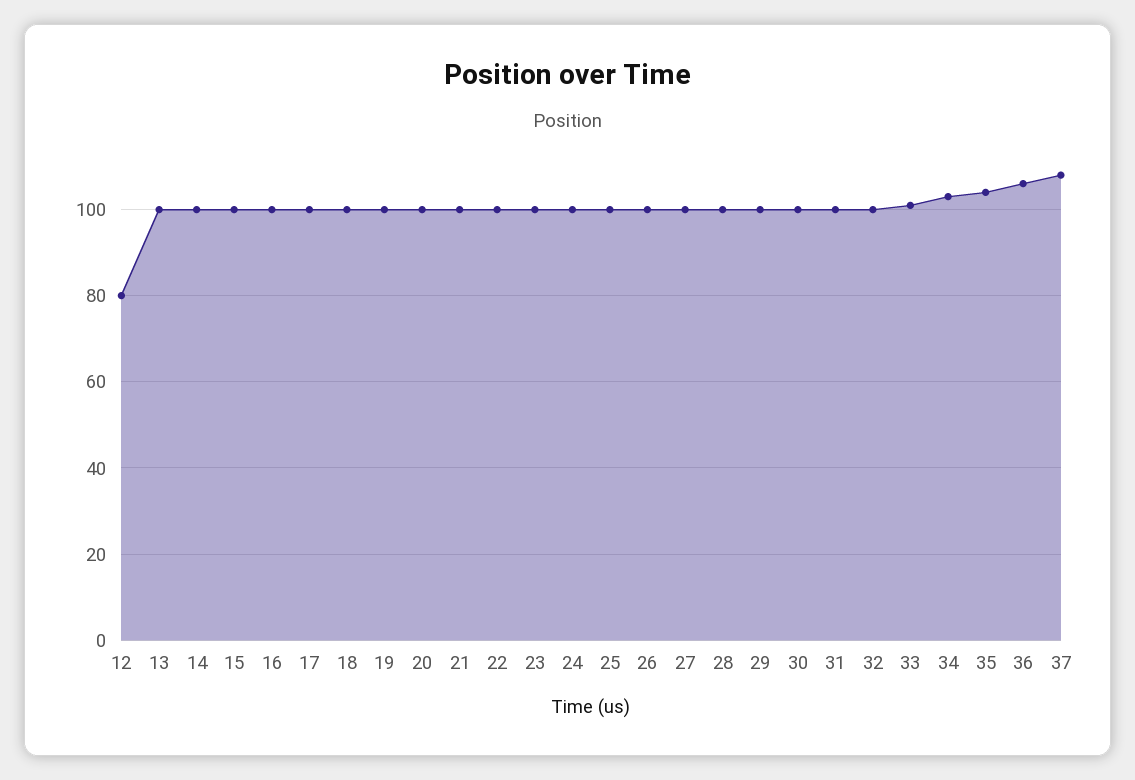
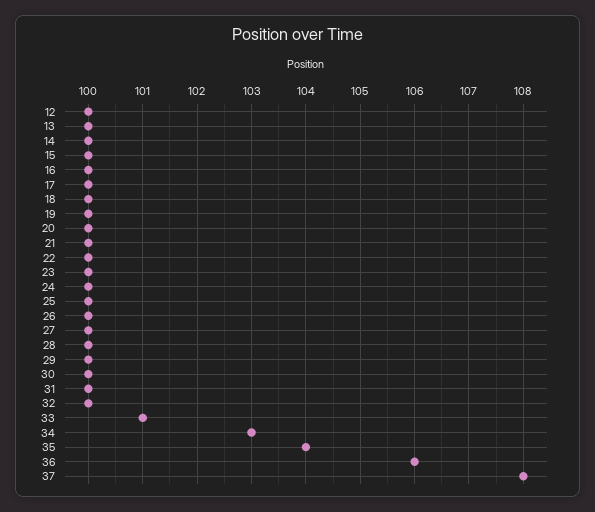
  {
-   "12": 80,
+   "12": 100,
    "13": 100,
    "14": 100,
    "15": 100,
    "16": 100,
    "17": 100,
    "18": 100,
    "19": 100,
    "20": 100,
    "21": 100,
    "22": 100,
    "23": 100,
    "24": 100,
    "25": 100,
    "26": 100,
    "27": 100,
    "28": 100,
    "29": 100,
    "30": 100,
    "31": 100,
    "32": 100,
    "33": 101,
    "34": 103,
    "35": 104,
    "36": 106,
    "37": 108
  }

